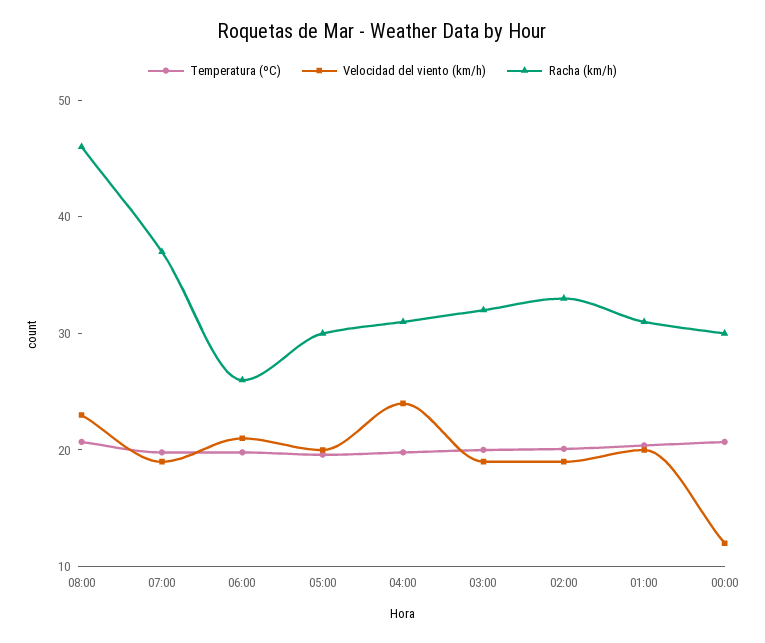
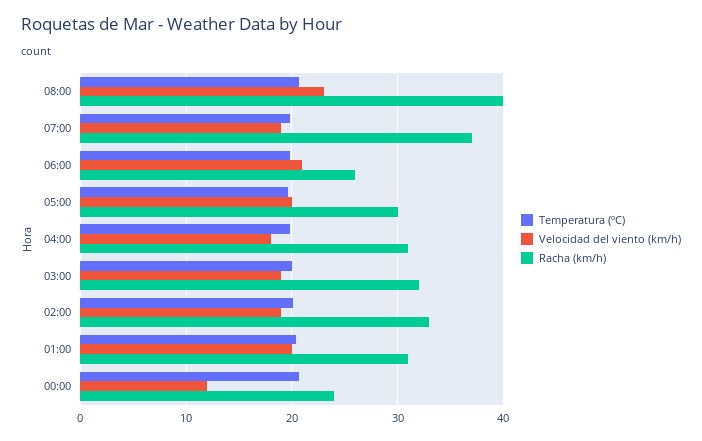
  {
    "Temperatura (ºC)": {
      "08:00": 21,
      "07:00": 20,
      "06:00": 20,
      "05:00": 20,
      "04:00": 20,
      "03:00": 20,
      "02:00": 20,
      "01:00": 20,
      "00:00": 21
    },
    "Velocidad del viento (km/h)": {
      "08:00": 23,
      "07:00": 19,
      "06:00": 21,
      "05:00": 20,
-     "04:00": 24,
+     "04:00": 18,
      "03:00": 19,
      "02:00": 19,
      "01:00": 20,
      "00:00": 12
    },
    "Racha (km/h)": {
-     "08:00": 46,
+     "08:00": 40,
      "07:00": 37,
      "06:00": 26,
      "05:00": 30,
      "04:00": 31,
      "03:00": 32,
      "02:00": 33,
      "01:00": 31,
-     "00:00": 30
+     "00:00": 24
    }
  }

